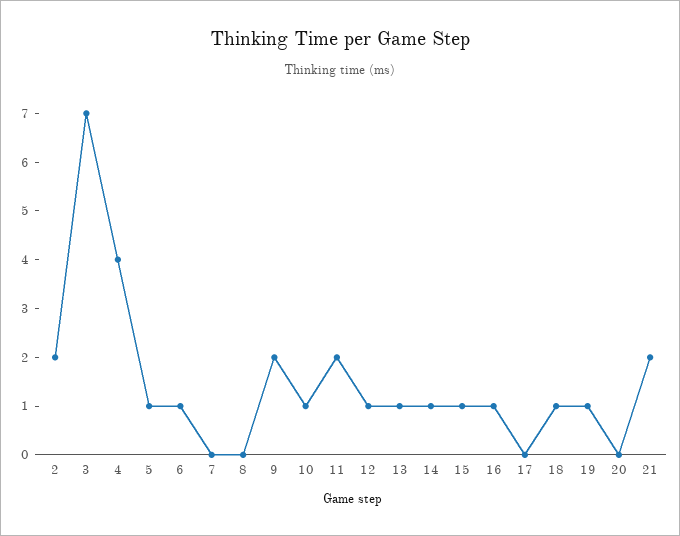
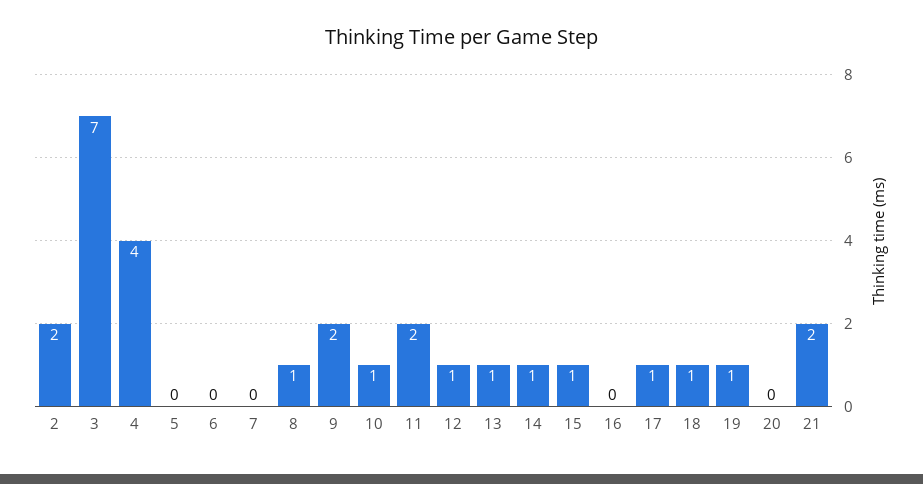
  {
    "2": 2,
    "3": 7,
    "4": 4,
-   "5": 1,
+   "5": 0,
-   "6": 1,
+   "6": 0,
    "7": 0,
-   "8": 0,
+   "8": 1,
    "9": 2,
    "10": 1,
    "11": 2,
    "12": 1,
    "13": 1,
    "14": 1,
    "15": 1,
-   "16": 1,
+   "16": 0,
-   "17": 0,
+   "17": 1,
    "18": 1,
    "19": 1,
    "20": 0,
    "21": 2
  }

